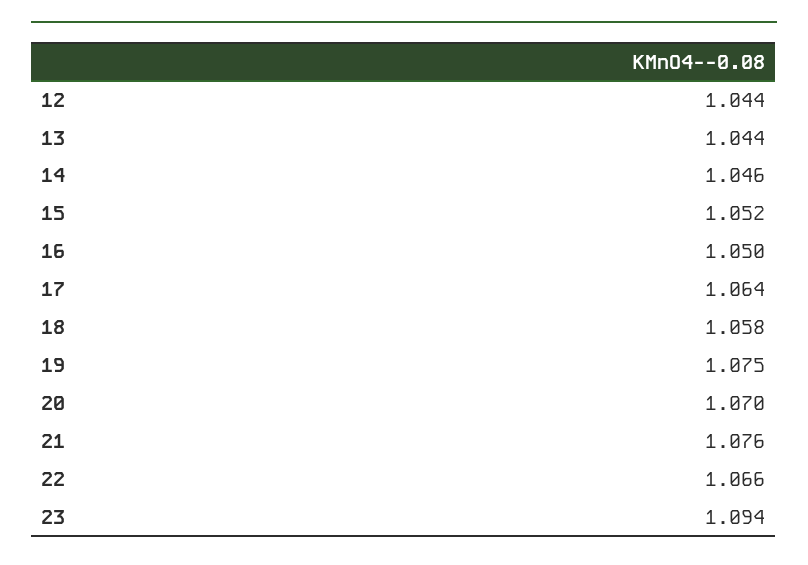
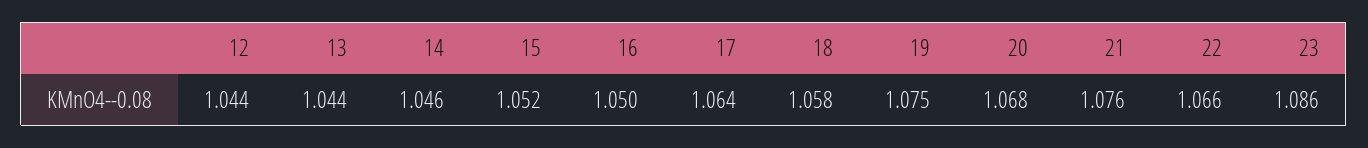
  {
    "12": 1.044,
    "13": 1.044,
    "14": 1.046,
    "15": 1.052,
    "16": 1.05,
    "17": 1.064,
    "18": 1.058,
    "19": 1.075,
-   "20": 1.07,
+   "20": 1.068,
    "21": 1.076,
    "22": 1.066,
-   "23": 1.094
+   "23": 1.086
  }

